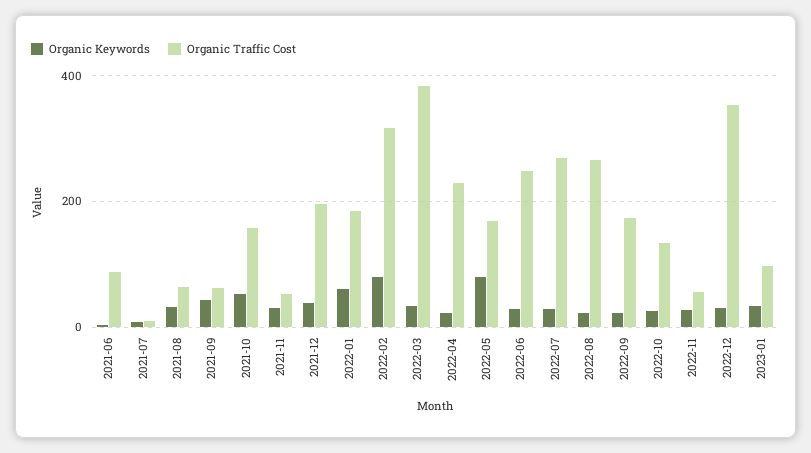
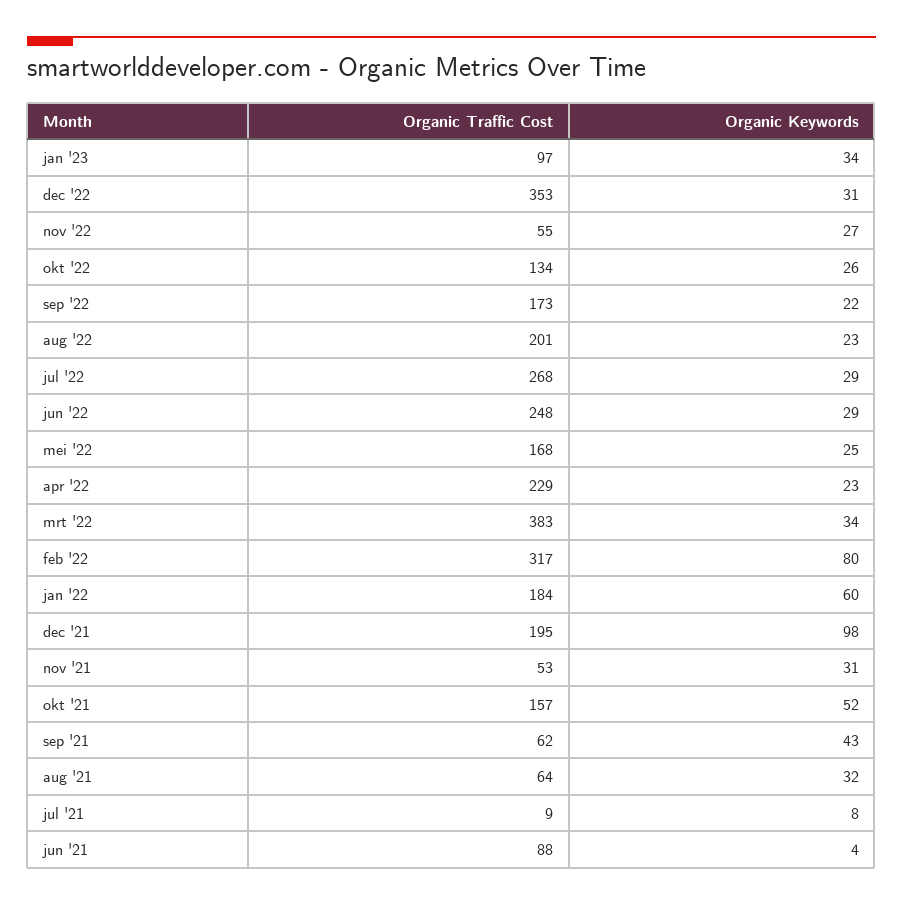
  {
    "Organic Keywords": {
      "2021-06": 4,
      "2021-07": 8,
      "2021-08": 32,
      "2021-09": 43,
      "2021-10": 52,
      "2021-11": 31,
-     "2021-12": 40,
+     "2021-12": 98,
      "2022-01": 60,
      "2022-02": 80,
      "2022-03": 34,
      "2022-04": 23,
-     "2022-05": 80,
+     "2022-05": 25,
      "2022-06": 29,
      "2022-07": 29,
      "2022-08": 23,
      "2022-09": 22,
      "2022-10": 26,
      "2022-11": 27,
      "2022-12": 31,
      "2023-01": 34
    },
    "Organic Traffic Cost": {
      "2021-06": 88,
      "2021-07": 9,
      "2021-08": 64,
      "2021-09": 62,
      "2021-10": 157,
      "2021-11": 53,
      "2021-12": 195,
      "2022-01": 184,
      "2022-02": 317,
      "2022-03": 383,
      "2022-04": 229,
      "2022-05": 168,
      "2022-06": 248,
      "2022-07": 268,
-     "2022-08": 260,
+     "2022-08": 201,
      "2022-09": 173,
      "2022-10": 134,
      "2022-11": 55,
      "2022-12": 353,
      "2023-01": 97
    }
  }

